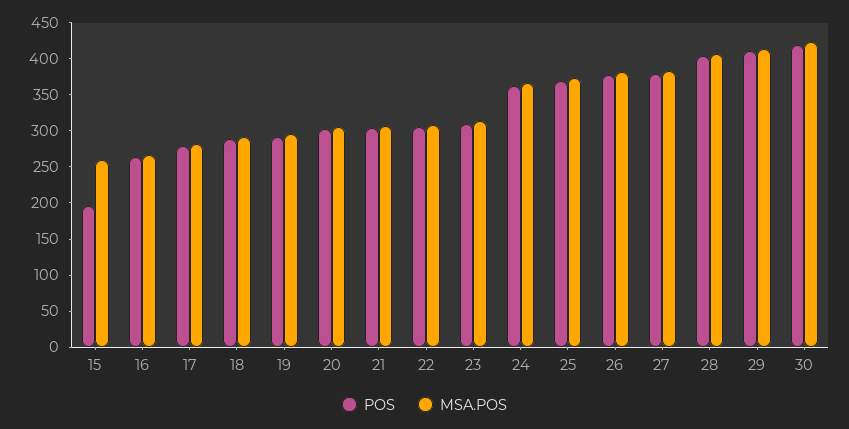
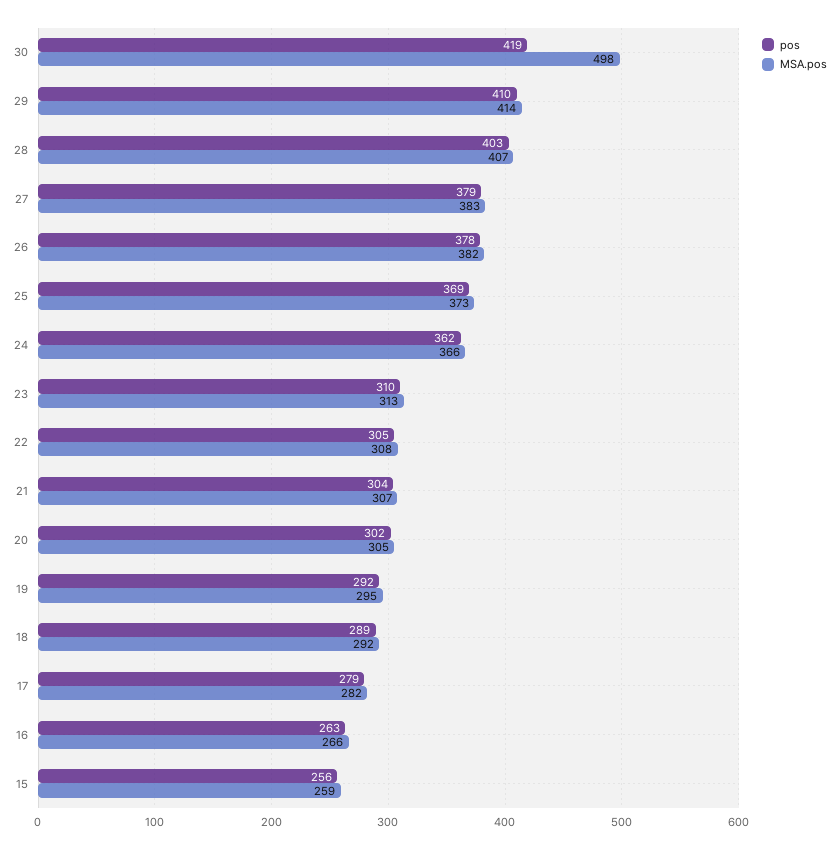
  {
    "POS": {
-     "15": 200,
+     "15": 256,
      "16": 263,
      "17": 279,
      "18": 289,
      "19": 292,
      "20": 302,
      "21": 304,
      "22": 305,
      "23": 310,
      "24": 362,
      "25": 369,
      "26": 378,
      "27": 379,
      "28": 403,
      "29": 410,
      "30": 419
    },
    "MSA.POS": {
      "15": 259,
      "16": 266,
      "17": 282,
      "18": 292,
      "19": 295,
      "20": 305,
      "21": 307,
      "22": 308,
      "23": 313,
      "24": 366,
      "25": 373,
      "26": 382,
      "27": 383,
      "28": 407,
      "29": 414,
-     "30": 425
+     "30": 498
    }
  }

